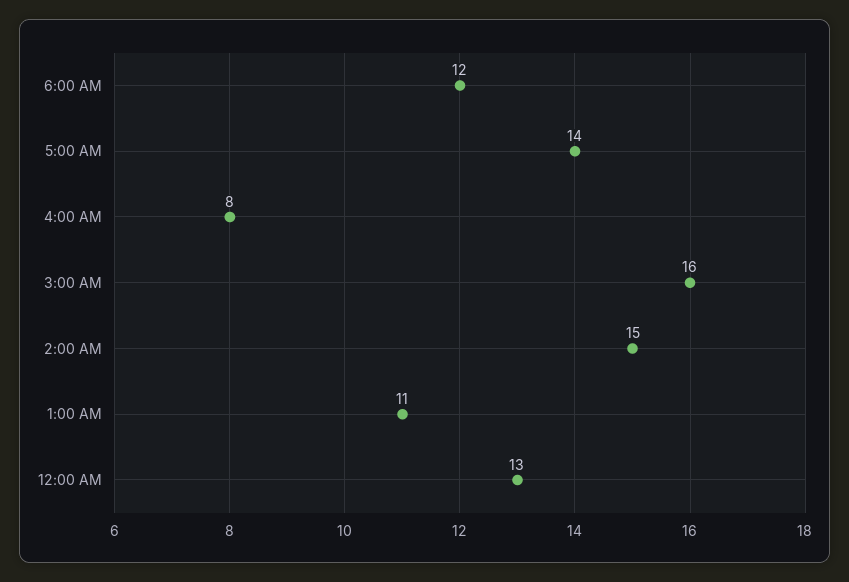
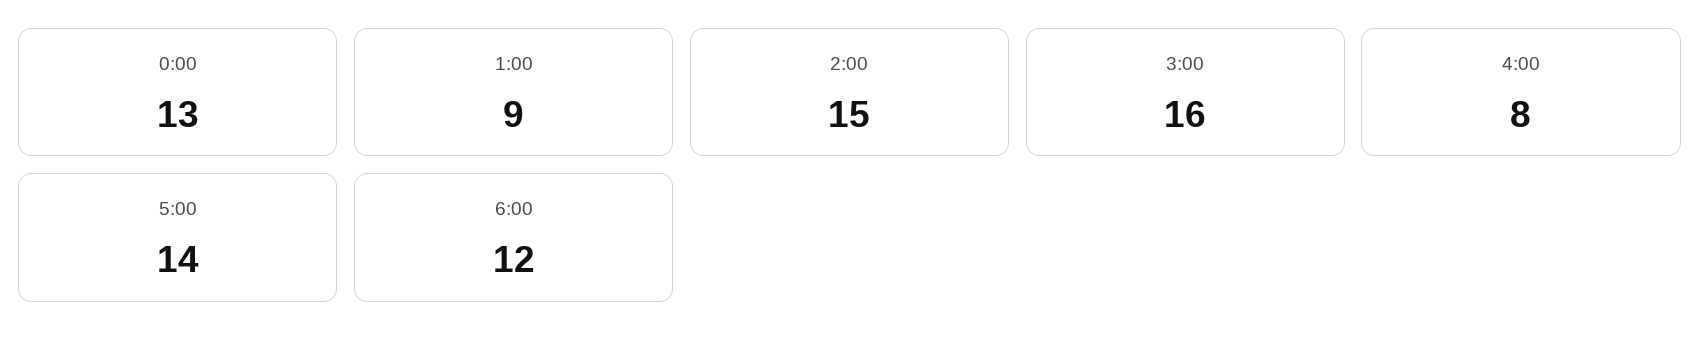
  {
    "6:00 AM": 12,
    "5:00 AM": 14,
    "4:00 AM": 8,
    "3:00 AM": 16,
    "2:00 AM": 15,
-   "1:00 AM": 11,
+   "1:00 AM": 9,
    "12:00 AM": 13
  }

